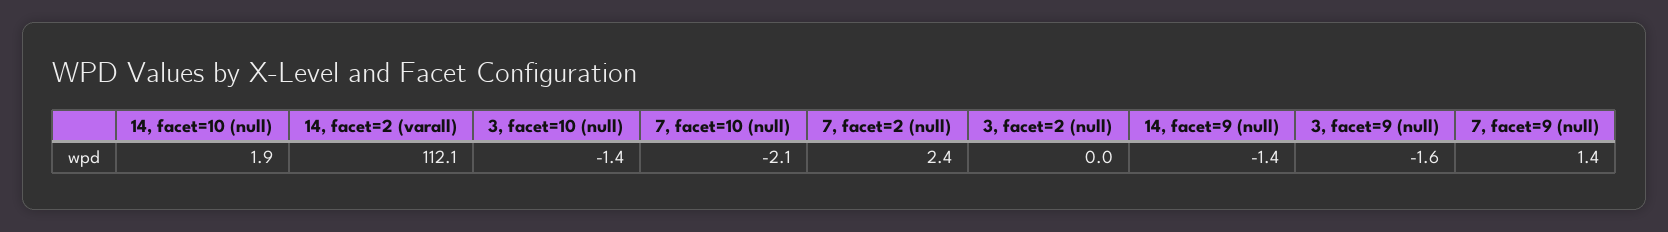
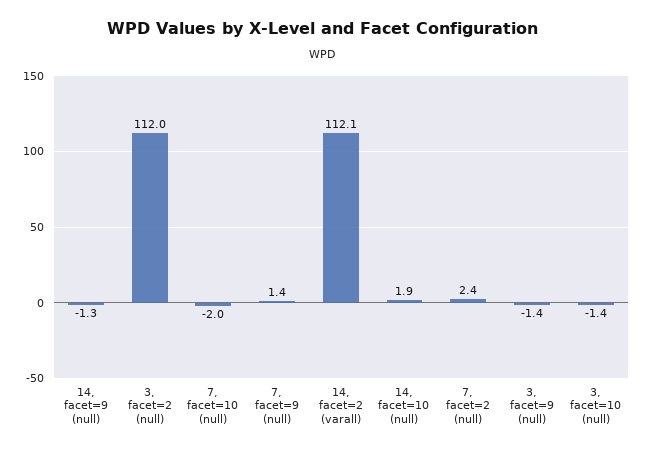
  {
    "14, facet=10 (null)": 1.9,
    "14, facet=2 (varall)": 112.1,
    "3, facet=10 (null)": -1.4,
-   "7, facet=10 (null)": -2.1,
+   "7, facet=10 (null)": -2,
    "7, facet=2 (null)": 2.4,
-   "3, facet=2 (null)": 0,
+   "3, facet=2 (null)": 112,
-   "14, facet=9 (null)": -1.4,
+   "14, facet=9 (null)": -1.3,
-   "3, facet=9 (null)": -1.6,
+   "3, facet=9 (null)": -1.4,
    "7, facet=9 (null)": 1.4
  }

